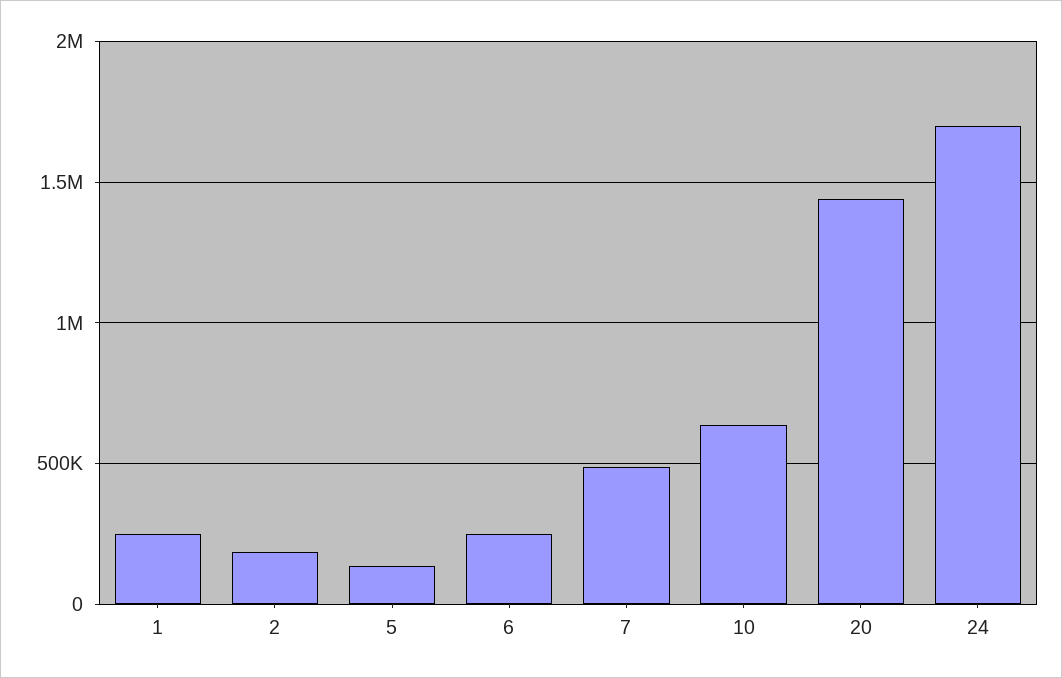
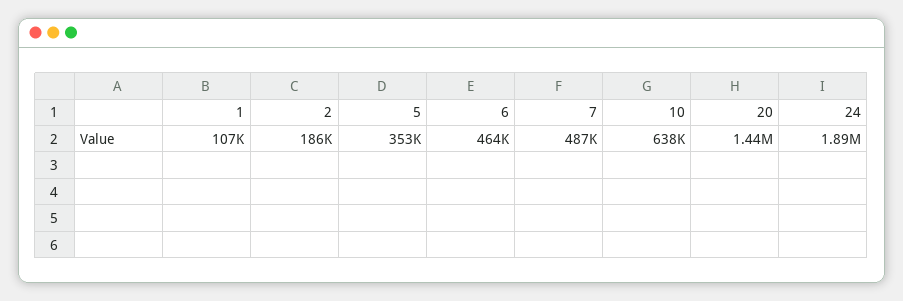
  {
-   "1": 250000,
+   "1": 107000,
    "2": 186000,
-   "5": 150000,
+   "5": 353000,
-   "6": 250000,
+   "6": 464000,
    "7": 487000,
    "10": 638000,
    "20": 1440000,
-   "24": 1700000
+   "24": 1890000
  }

